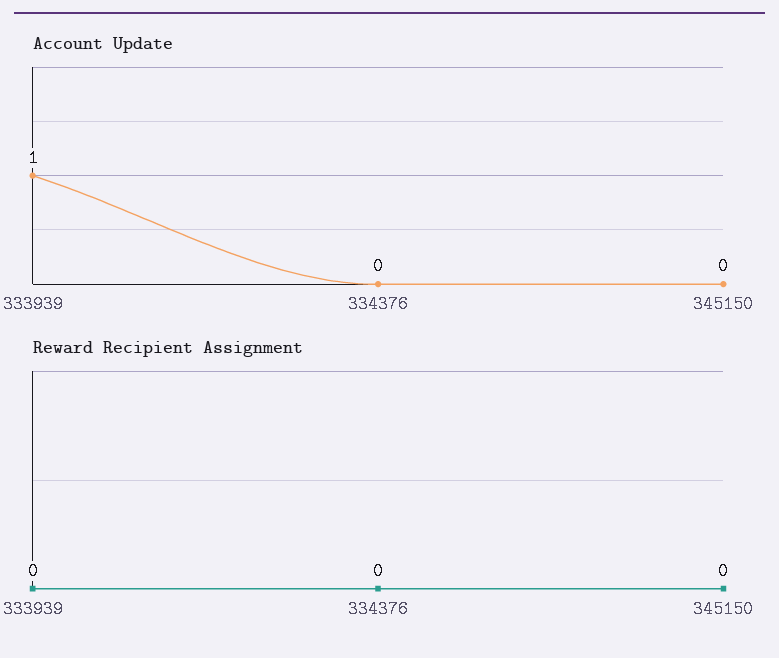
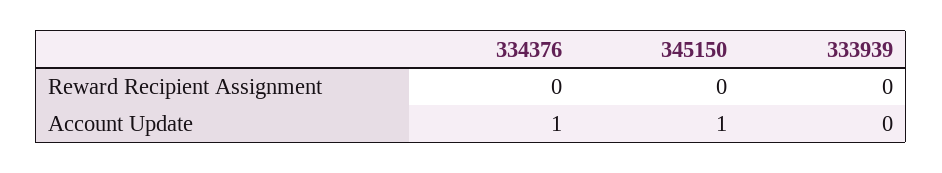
  {
    "Account Update": {
-     "333939": 1,
+     "333939": 0,
-     "334376": 0,
+     "334376": 1,
-     "345150": 0
+     "345150": 1
    },
    "Reward Recipient Assignment": {
      "333939": 0,
      "334376": 0,
      "345150": 0
    }
  }

